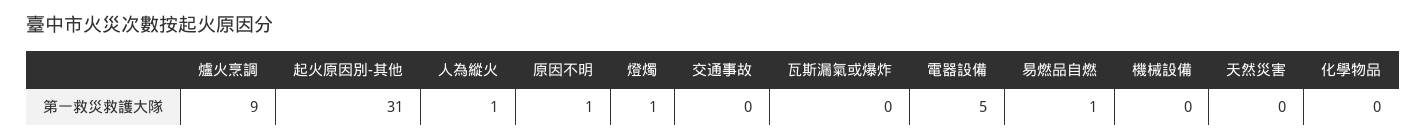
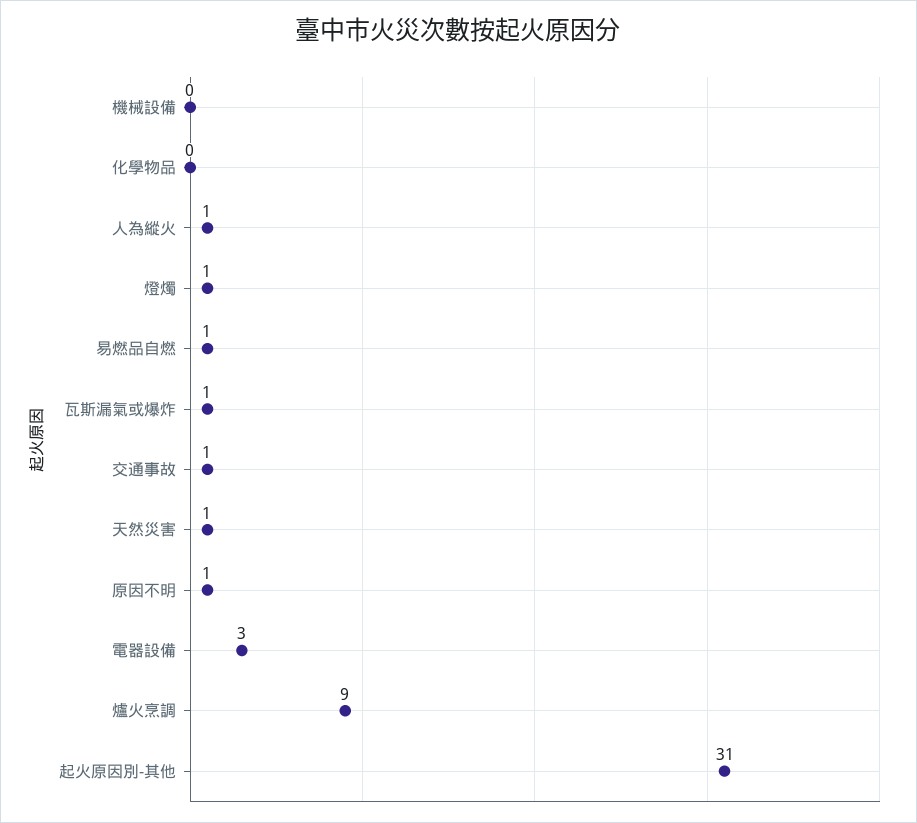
  {
    "爐火烹調": 9,
    "起火原因別-其他": 31,
    "人為縱火": 1,
    "原因不明": 1,
    "燈燭": 1,
-   "交通事故": 0,
+   "交通事故": 1,
-   "瓦斯漏氣或爆炸": 0,
+   "瓦斯漏氣或爆炸": 1,
-   "電器設備": 5,
+   "電器設備": 3,
    "易燃品自燃": 1,
    "機械設備": 0,
-   "天然災害": 0,
+   "天然災害": 1,
    "化學物品": 0
  }

